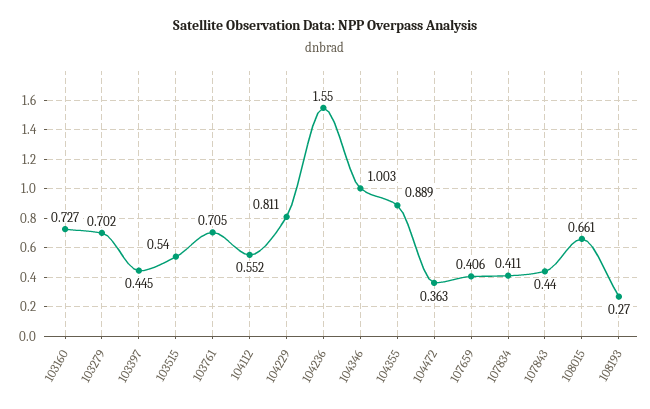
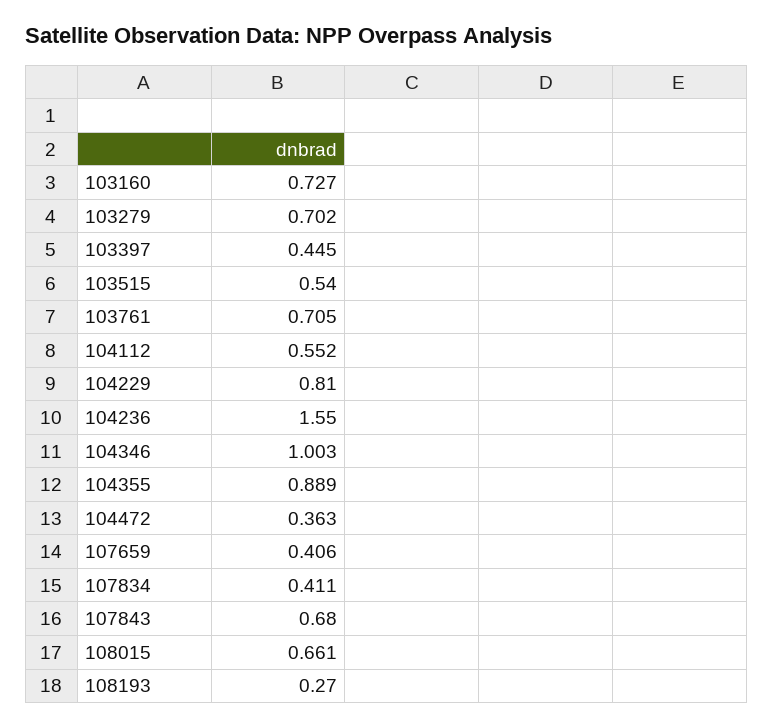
  {
    "103160": 0.727,
    "103279": 0.702,
    "103397": 0.445,
    "103515": 0.54,
    "103761": 0.705,
    "104112": 0.552,
-   "104229": 0.811,
+   "104229": 0.81,
    "104236": 1.55,
    "104346": 1.003,
    "104355": 0.889,
    "104472": 0.363,
    "107659": 0.406,
    "107834": 0.411,
-   "107843": 0.44,
+   "107843": 0.68,
    "108015": 0.661,
    "108193": 0.27
  }

